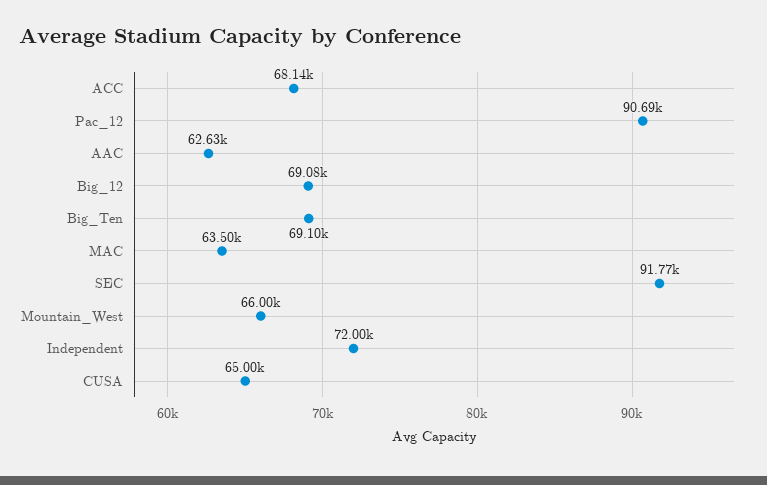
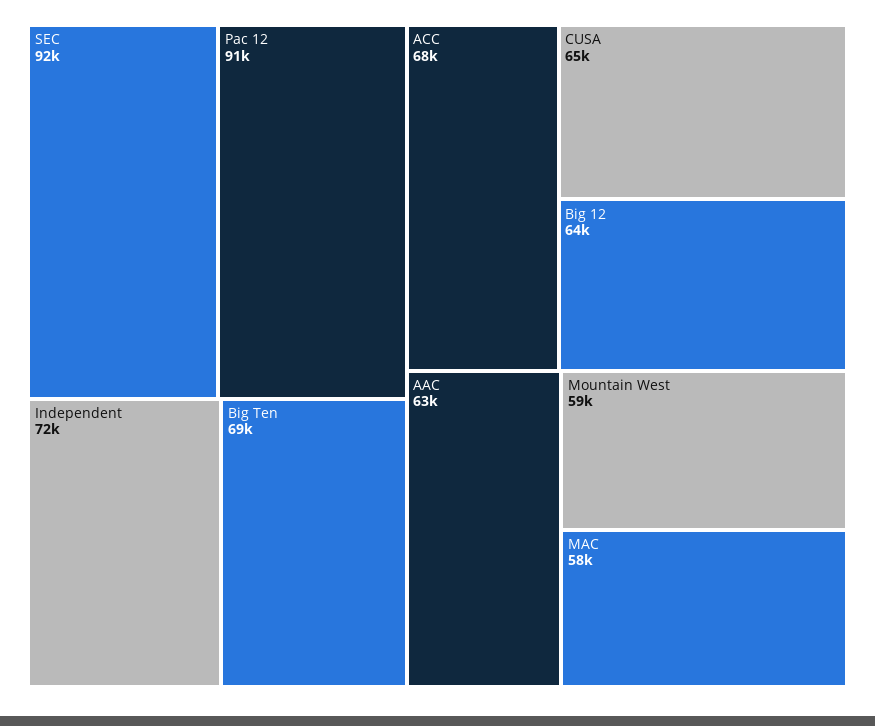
  {
    "ACC": 68140,
    "Pac_12": 90690,
    "AAC": 62630,
-   "Big_12": 69080,
+   "Big_12": 64000,
    "Big_Ten": 69100,
-   "MAC": 63500,
+   "MAC": 58000,
    "SEC": 91770,
-   "Mountain_West": 66000,
+   "Mountain_West": 59000,
    "Independent": 72000,
    "CUSA": 65000
  }

